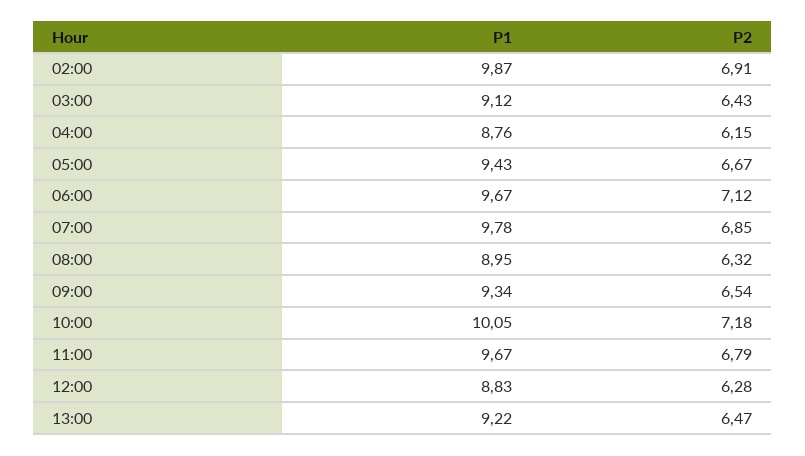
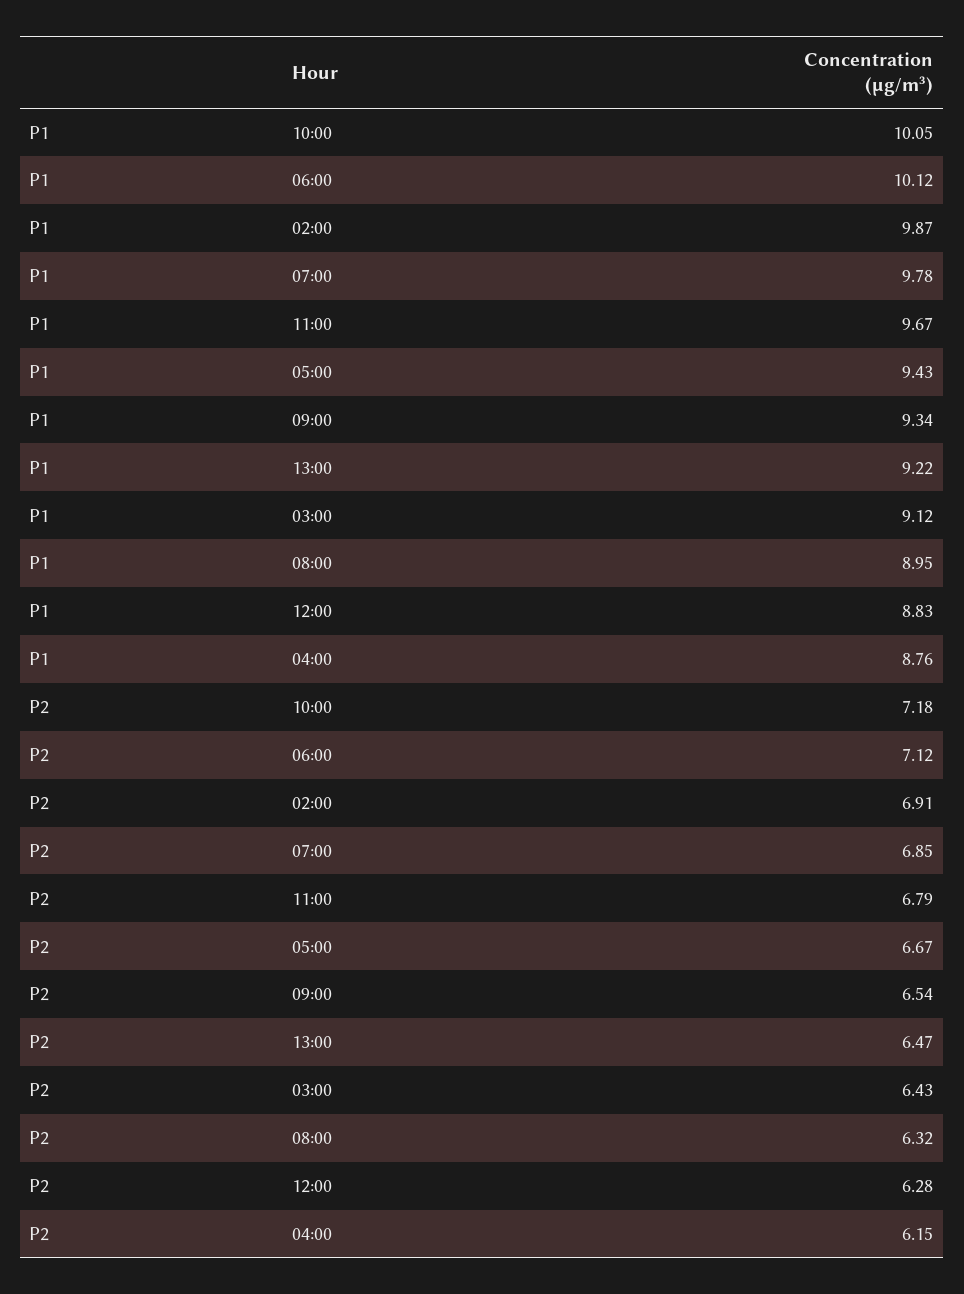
  {
    "P1": {
      "02:00": 9.87,
      "03:00": 9.12,
      "04:00": 8.76,
      "05:00": 9.43,
-     "06:00": 9.67,
+     "06:00": 10.12,
      "07:00": 9.78,
      "08:00": 8.95,
      "09:00": 9.34,
      "10:00": 10.05,
      "11:00": 9.67,
      "12:00": 8.83,
      "13:00": 9.22
    },
    "P2": {
      "02:00": 6.91,
      "03:00": 6.43,
      "04:00": 6.15,
      "05:00": 6.67,
      "06:00": 7.12,
      "07:00": 6.85,
      "08:00": 6.32,
      "09:00": 6.54,
      "10:00": 7.18,
      "11:00": 6.79,
      "12:00": 6.28,
      "13:00": 6.47
    }
  }

